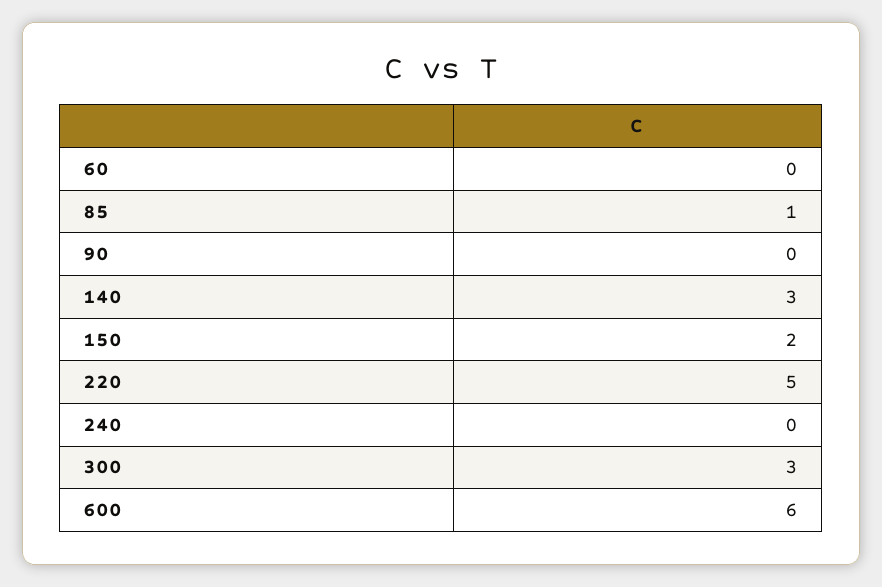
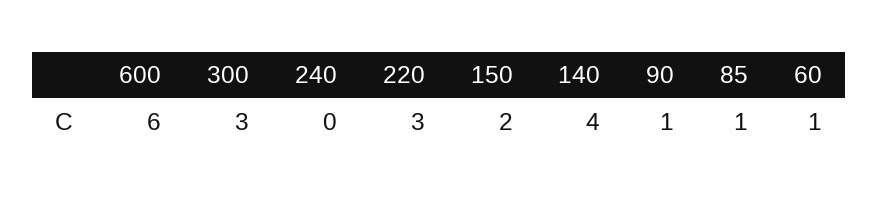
  {
-   "60": 0,
+   "60": 1,
    "85": 1,
-   "90": 0,
+   "90": 1,
-   "140": 3,
+   "140": 4,
    "150": 2,
-   "220": 5,
+   "220": 3,
    "240": 0,
    "300": 3,
    "600": 6
  }

